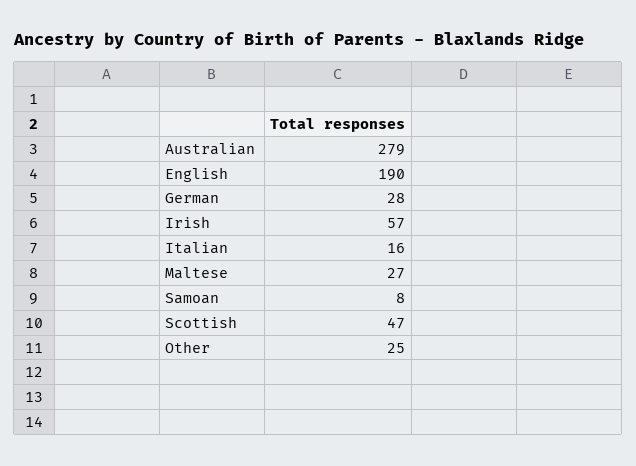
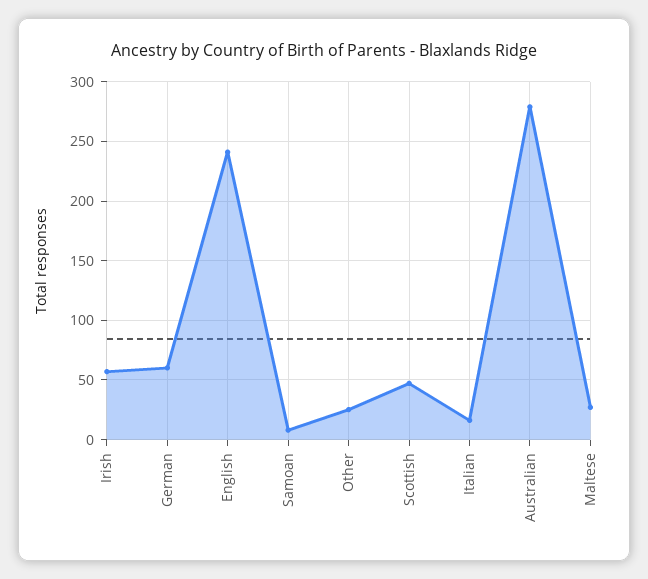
  {
    "Australian": 279,
-   "English": 190,
+   "English": 240,
-   "German": 28,
+   "German": 60,
    "Irish": 57,
    "Italian": 16,
    "Maltese": 27,
    "Samoan": 8,
    "Scottish": 47,
    "Other": 25
  }

